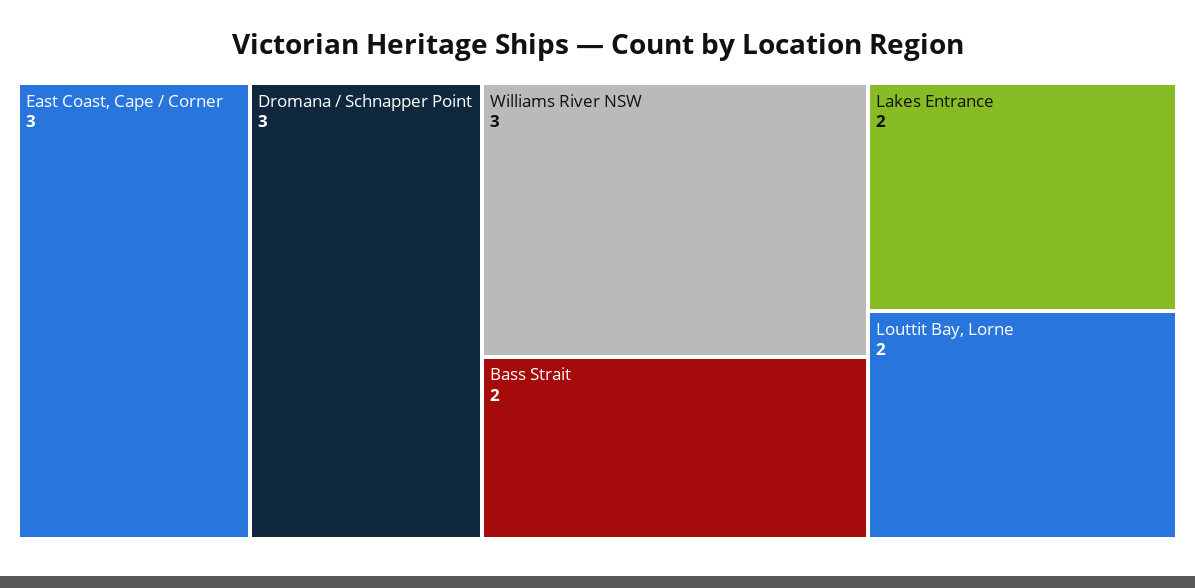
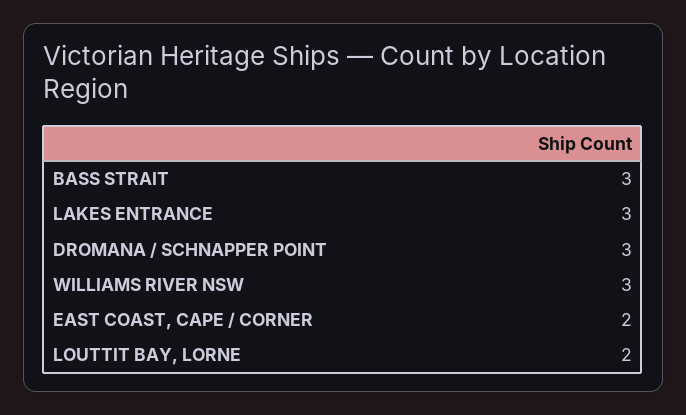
  {
-   "East Coast, Cape / Corner": 3,
+   "East Coast, Cape / Corner": 2,
    "Dromana / Schnapper Point": 3,
    "Williams River NSW": 3,
-   "Bass Strait": 2,
+   "Bass Strait": 3,
-   "Lakes Entrance": 2,
+   "Lakes Entrance": 3,
    "Louttit Bay, Lorne": 2
  }

